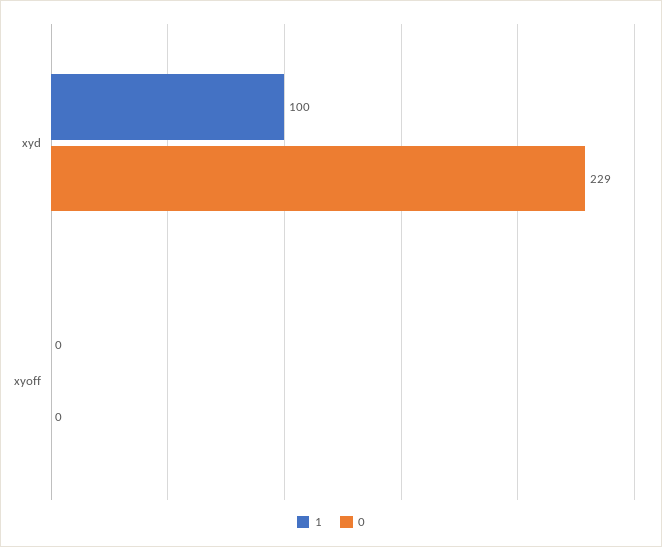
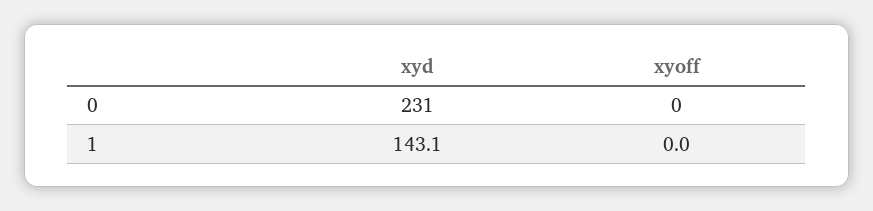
  {
    "1": {
-     "xyd": 100,
+     "xyd": 143.1,
      "xyoff": 0
    },
    "0": {
-     "xyd": 229,
+     "xyd": 231,
      "xyoff": 0
    }
  }

